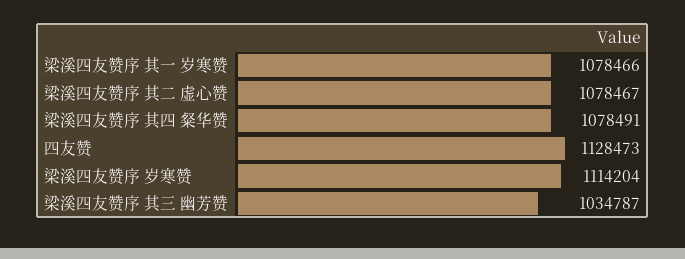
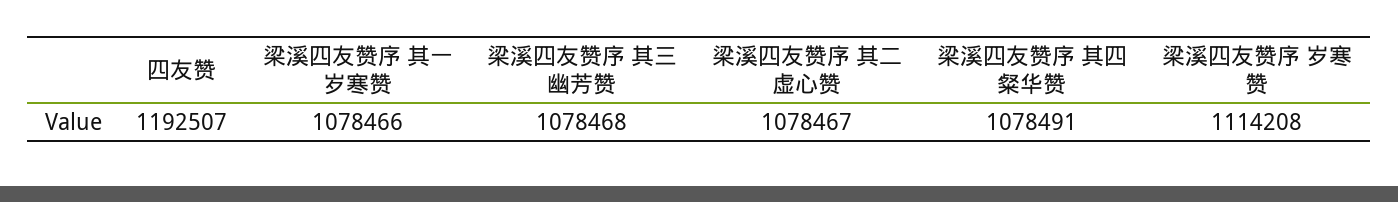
  {
    "梁溪四友赞序 其一 岁寒赞": 1078466,
    "梁溪四友赞序 其二 虚心赞": 1078467,
    "梁溪四友赞序 其四 粲华赞": 1078491,
-   "四友赞": 1128473,
+   "四友赞": 1192507,
-   "梁溪四友赞序 岁寒赞": 1114204,
+   "梁溪四友赞序 岁寒赞": 1114208,
-   "梁溪四友赞序 其三 幽芳赞": 1034787
+   "梁溪四友赞序 其三 幽芳赞": 1078468
  }

